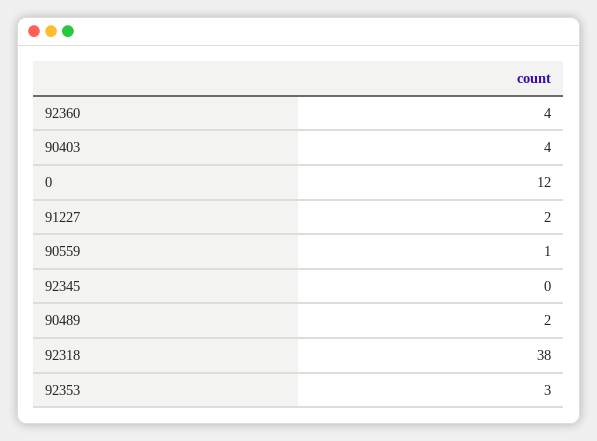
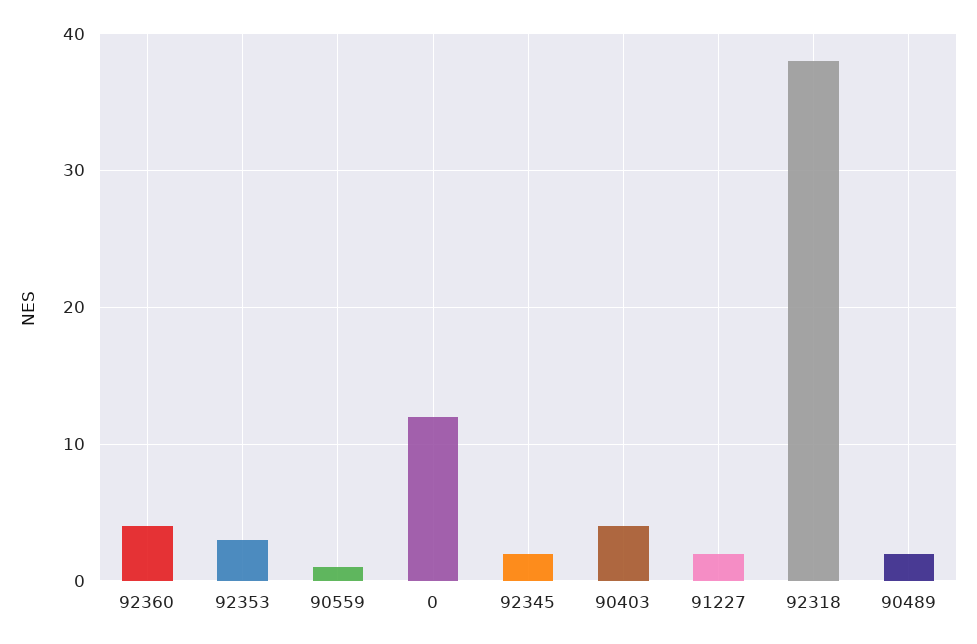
  {
    "92360": 4,
    "90403": 4,
    "0": 12,
    "91227": 2,
    "90559": 1,
-   "92345": 0,
+   "92345": 2,
    "90489": 2,
    "92318": 38,
    "92353": 3
  }

